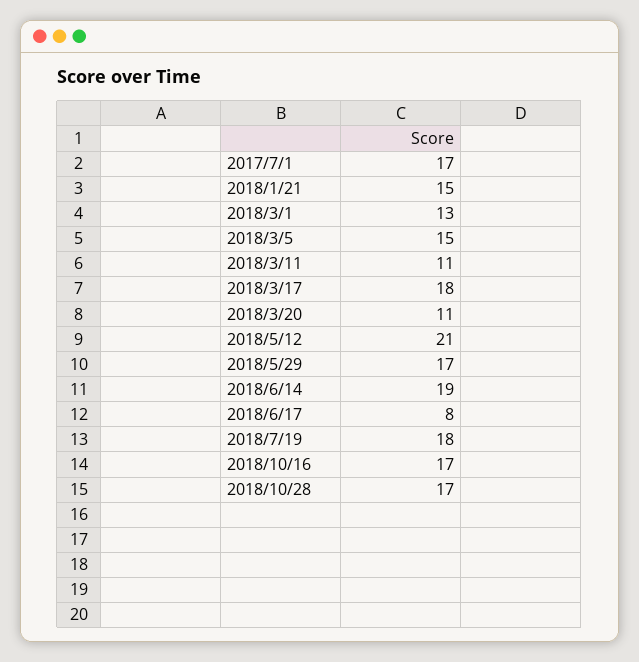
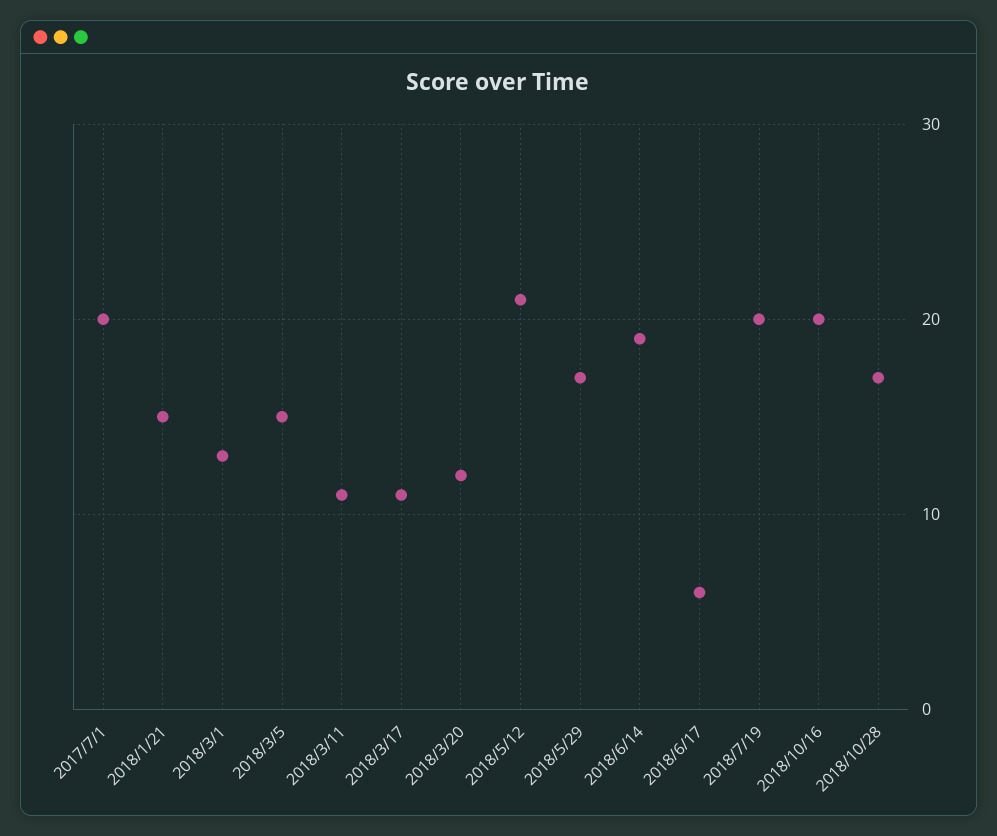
  {
-   "2017/7/1": 17,
+   "2017/7/1": 20,
    "2018/1/21": 15,
    "2018/3/1": 13,
    "2018/3/5": 15,
    "2018/3/11": 11,
-   "2018/3/17": 18,
+   "2018/3/17": 11,
-   "2018/3/20": 11,
+   "2018/3/20": 12,
    "2018/5/12": 21,
    "2018/5/29": 17,
    "2018/6/14": 19,
-   "2018/6/17": 8,
+   "2018/6/17": 6,
-   "2018/7/19": 18,
+   "2018/7/19": 20,
-   "2018/10/16": 17,
+   "2018/10/16": 20,
    "2018/10/28": 17
  }

